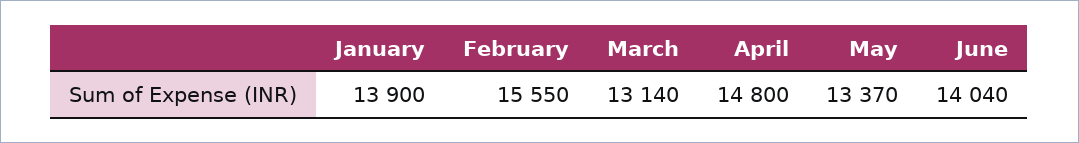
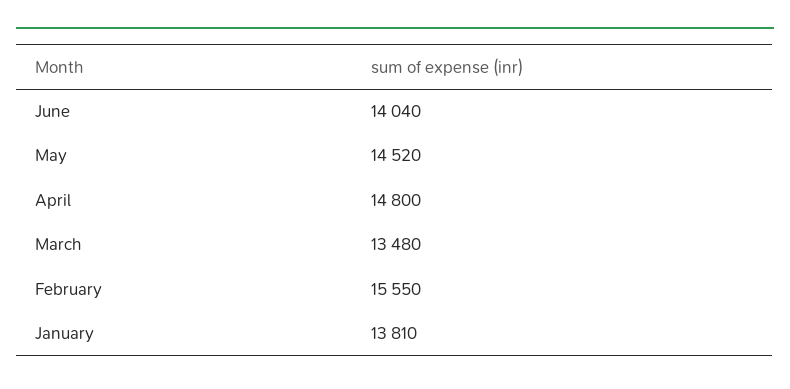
  {
-   "January": 13900,
+   "January": 13810,
    "February": 15550,
-   "March": 13140,
+   "March": 13480,
    "April": 14800,
-   "May": 13370,
+   "May": 14520,
    "June": 14040
  }

